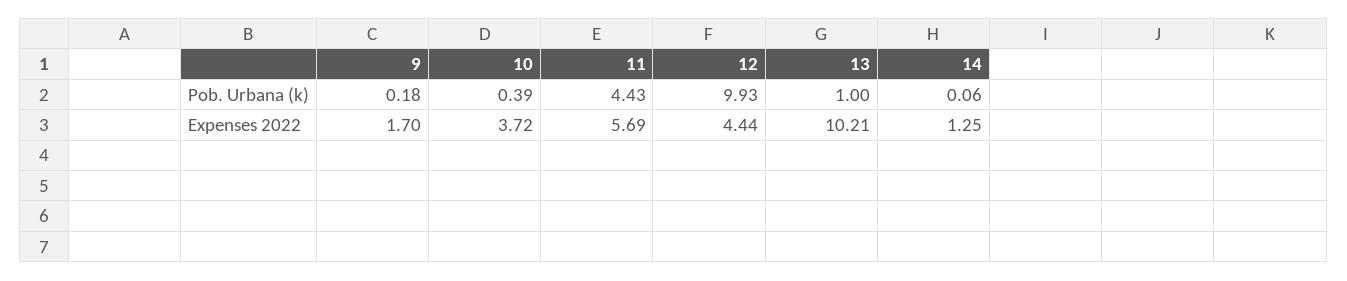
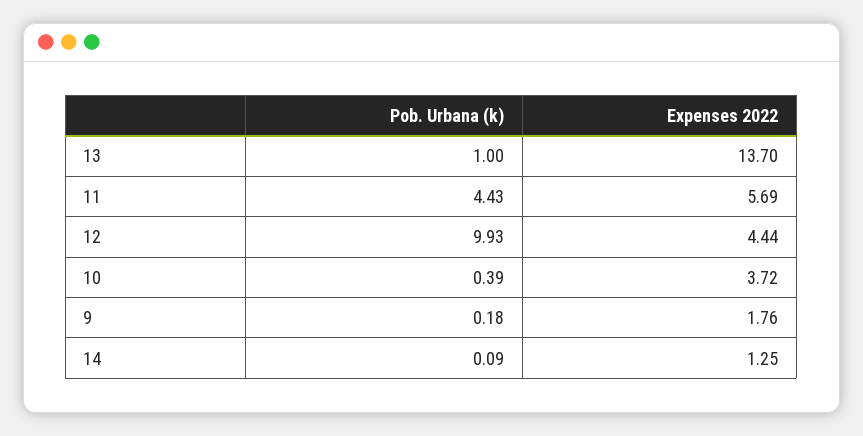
  {
    "9": {
      "Pob. Urbana (k)": 0.18,
-     "Expenses 2022": 1.7
+     "Expenses 2022": 1.76
    },
    "10": {
      "Pob. Urbana (k)": 0.39,
      "Expenses 2022": 3.72
    },
    "11": {
      "Pob. Urbana (k)": 4.43,
      "Expenses 2022": 5.69
    },
    "12": {
      "Pob. Urbana (k)": 9.93,
      "Expenses 2022": 4.44
    },
    "13": {
      "Pob. Urbana (k)": 1,
-     "Expenses 2022": 10.21
+     "Expenses 2022": 13.7
    },
    "14": {
-     "Pob. Urbana (k)": 0.06,
+     "Pob. Urbana (k)": 0.09,
      "Expenses 2022": 1.25
    }
  }

